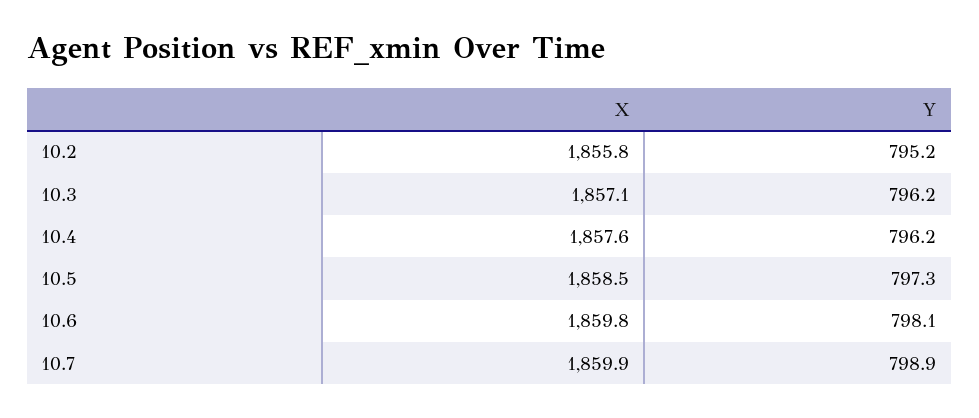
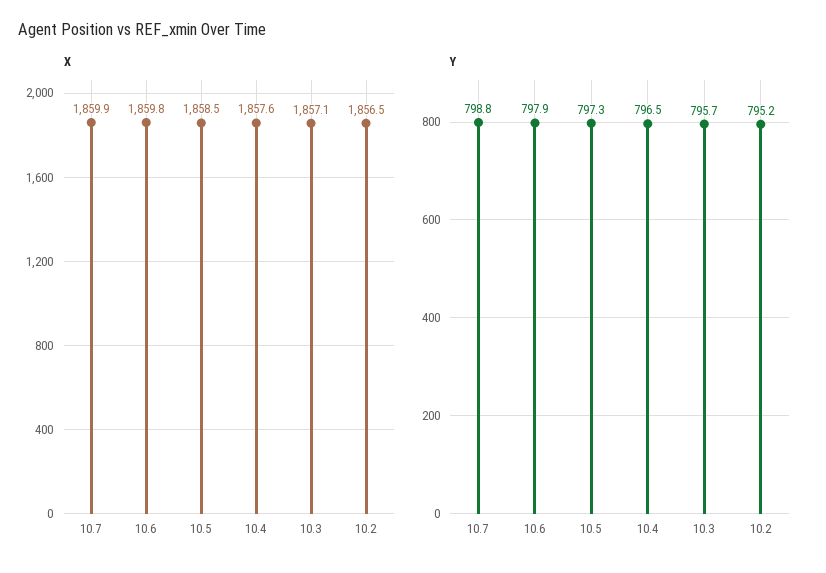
  {
    "X": {
-     "10.2": 1855.8,
+     "10.2": 1856.5,
      "10.3": 1857.1,
      "10.4": 1857.6,
      "10.5": 1858.5,
      "10.6": 1859.8,
      "10.7": 1859.9
    },
    "Y": {
      "10.2": 795.2,
-     "10.3": 796.2,
+     "10.3": 795.7,
-     "10.4": 796.2,
+     "10.4": 796.5,
      "10.5": 797.3,
-     "10.6": 798.1,
+     "10.6": 797.9,
-     "10.7": 798.9
+     "10.7": 798.8
    }
  }

